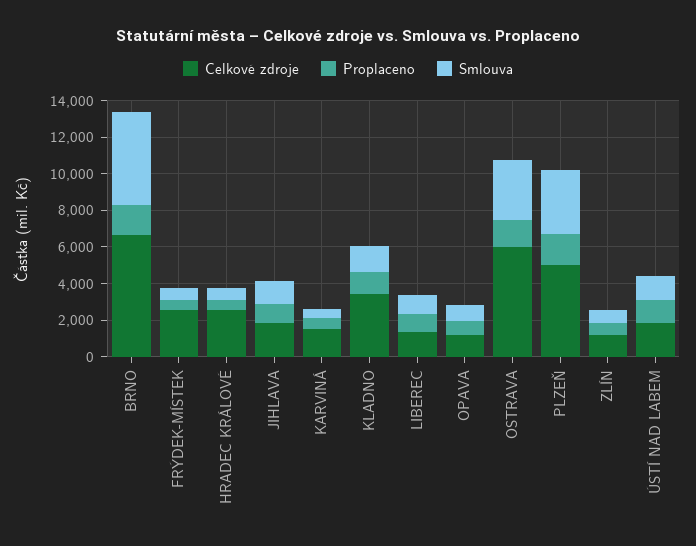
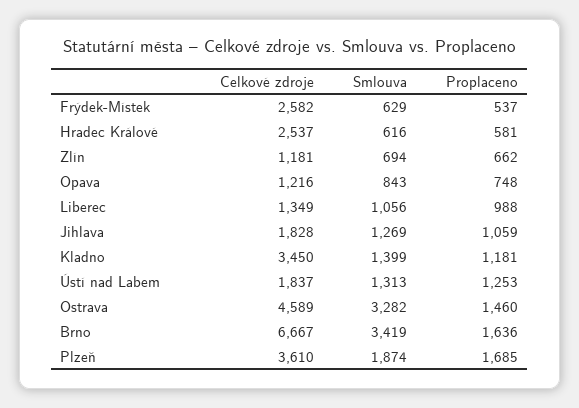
  {
    "Celkové zdroje": {
      "BRNO": 6667,
      "FRÝDEK-MÍSTEK": 2582,
      "HRADEC KRÁLOVÉ": 2537,
      "JIHLAVA": 1828,
-     "KARVINÁ": 1500,
      "KLADNO": 3450,
      "LIBEREC": 1349,
      "OPAVA": 1216,
-     "OSTRAVA": 6000,
+     "OSTRAVA": 4589,
-     "PLZEŇ": 5000,
+     "PLZEŇ": 3610,
      "ZLÍN": 1181,
      "ÚSTÍ NAD LABEM": 1837
    },
    "Proplaceno": {
      "BRNO": 1636,
      "FRÝDEK-MÍSTEK": 537,
      "HRADEC KRÁLOVÉ": 581,
      "JIHLAVA": 1059,
-     "KARVINÁ": 500,
      "KLADNO": 1181,
      "LIBEREC": 988,
      "OPAVA": 748,
      "OSTRAVA": 1460,
      "PLZEŇ": 1685,
      "ZLÍN": 662,
      "ÚSTÍ NAD LABEM": 1253
    },
    "Smlouva": {
-     "BRNO": 5000,
+     "BRNO": 3419,
      "FRÝDEK-MÍSTEK": 629,
      "HRADEC KRÁLOVÉ": 616,
      "JIHLAVA": 1269,
-     "KARVINÁ": 500,
      "KLADNO": 1399,
      "LIBEREC": 1056,
      "OPAVA": 843,
      "OSTRAVA": 3282,
-     "PLZEŇ": 3500,
+     "PLZEŇ": 1874,
      "ZLÍN": 694,
      "ÚSTÍ NAD LABEM": 1313
    }
  }

